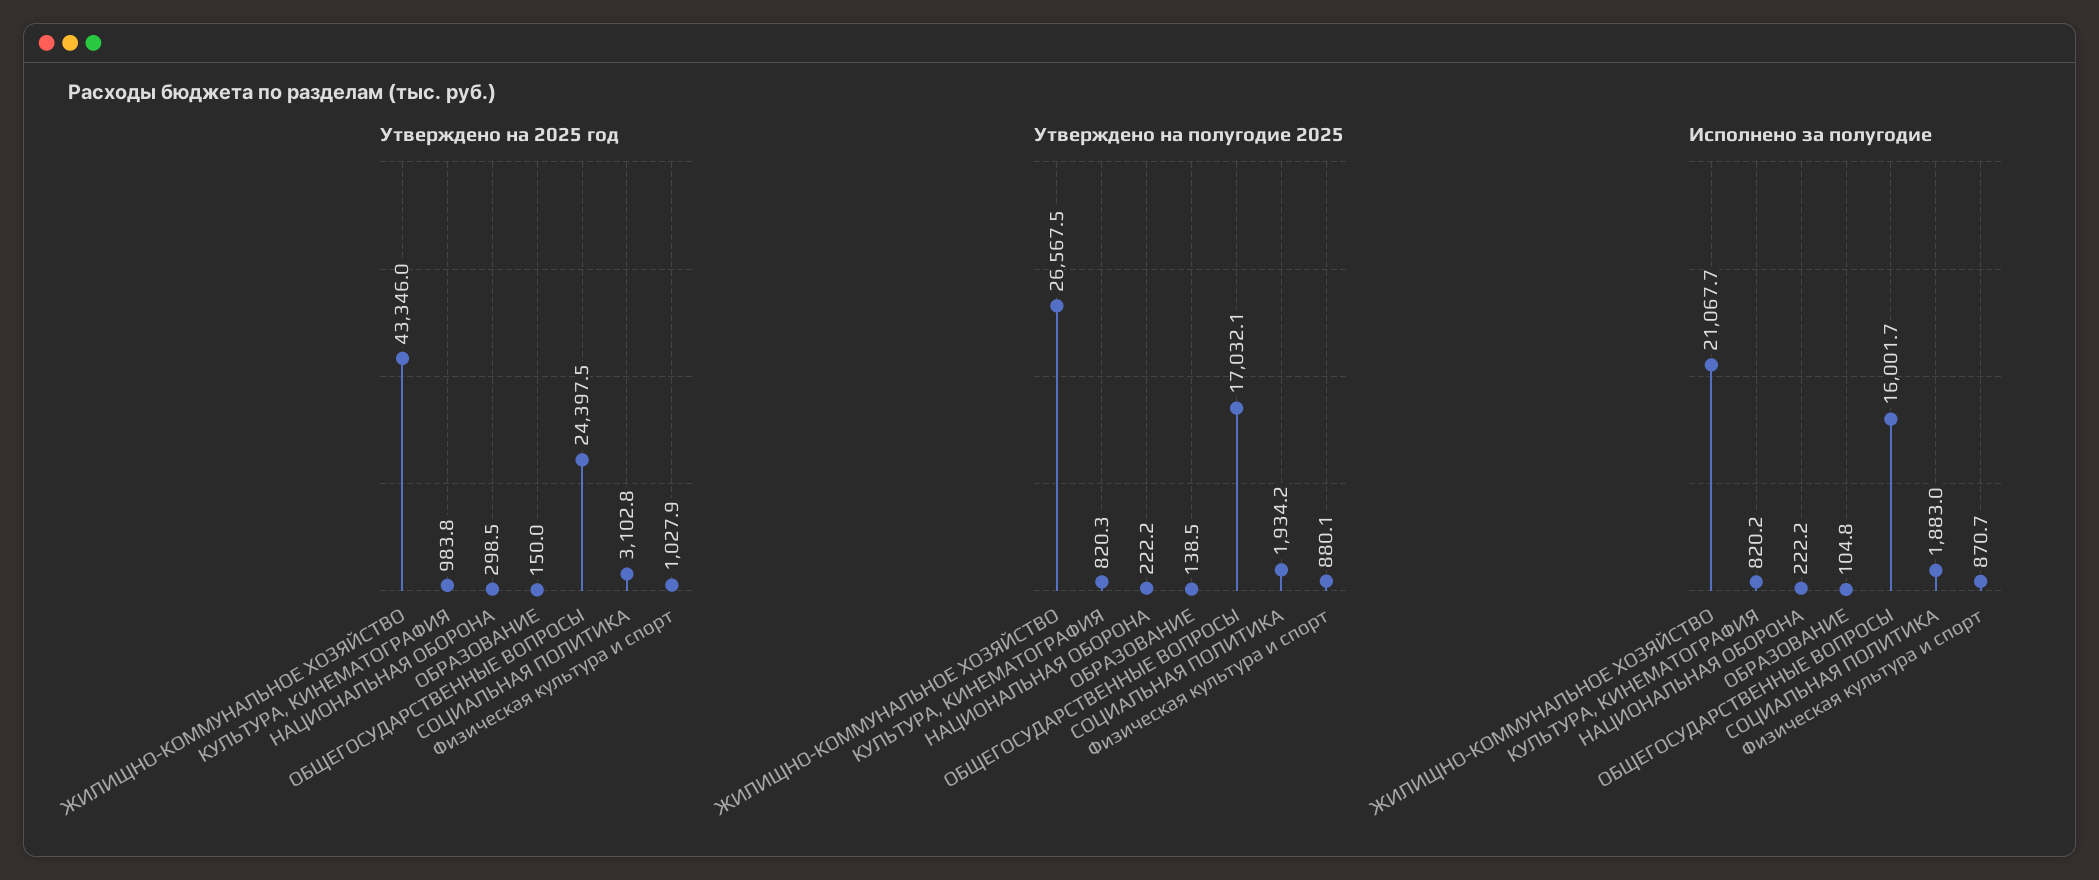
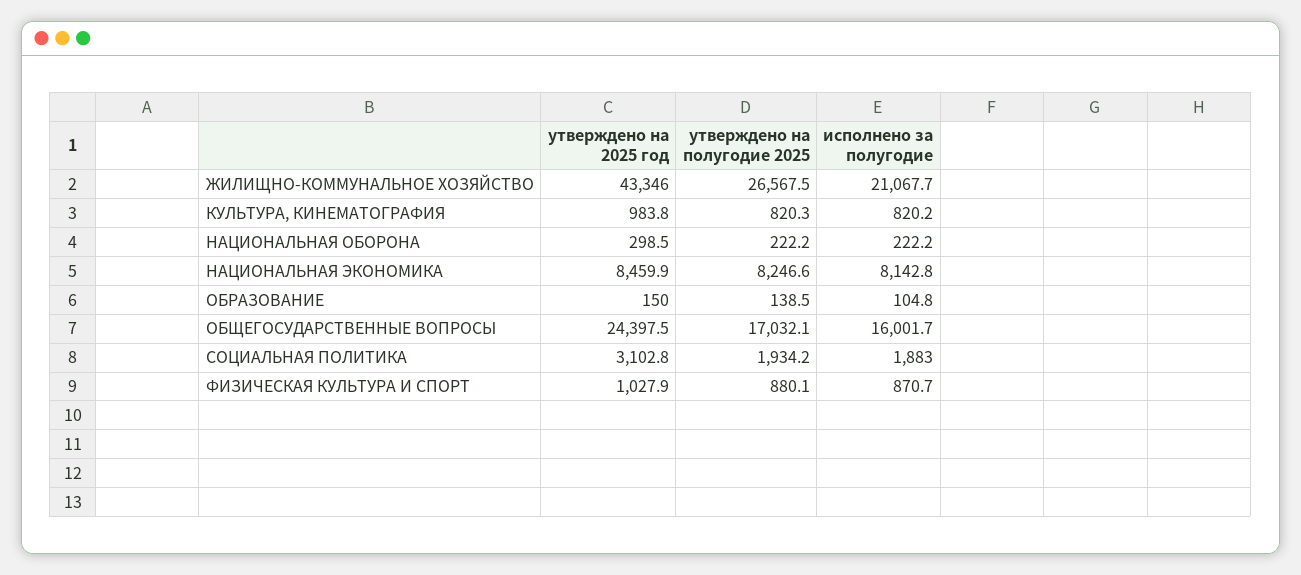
  {
    "Утверждено на 2025 год": {
      "ЖИЛИЩНО-КОММУНАЛЬНОЕ ХОЗЯЙСТВО": 43346,
      "КУЛЬТУРА, КИНЕМАТОГРАФИЯ": 983.8,
      "НАЦИОНАЛЬНАЯ ОБОРОНА": 298.5,
      "ОБРАЗОВАНИЕ": 150,
      "ОБЩЕГОСУДАРСТВЕННЫЕ ВОПРОСЫ": 24397.5,
      "СОЦИАЛЬНАЯ ПОЛИТИКА": 3102.8,
-     "Физическая культура и спорт": 1027.9
+     "Физическая культура и спорт": 1027.9,
+     "НАЦИОНАЛЬНАЯ ЭКОНОМИКА": 8459.9
    },
    "Утверждено на полугодие 2025": {
      "ЖИЛИЩНО-КОММУНАЛЬНОЕ ХОЗЯЙСТВО": 26567.5,
      "КУЛЬТУРА, КИНЕМАТОГРАФИЯ": 820.3,
      "НАЦИОНАЛЬНАЯ ОБОРОНА": 222.2,
      "ОБРАЗОВАНИЕ": 138.5,
      "ОБЩЕГОСУДАРСТВЕННЫЕ ВОПРОСЫ": 17032.1,
      "СОЦИАЛЬНАЯ ПОЛИТИКА": 1934.2,
-     "Физическая культура и спорт": 880.1
+     "Физическая культура и спорт": 880.1,
+     "НАЦИОНАЛЬНАЯ ЭКОНОМИКА": 8246.6
    },
    "Исполнено за полугодие": {
      "ЖИЛИЩНО-КОММУНАЛЬНОЕ ХОЗЯЙСТВО": 21067.7,
      "КУЛЬТУРА, КИНЕМАТОГРАФИЯ": 820.2,
      "НАЦИОНАЛЬНАЯ ОБОРОНА": 222.2,
      "ОБРАЗОВАНИЕ": 104.8,
      "ОБЩЕГОСУДАРСТВЕННЫЕ ВОПРОСЫ": 16001.7,
      "СОЦИАЛЬНАЯ ПОЛИТИКА": 1883,
-     "Физическая культура и спорт": 870.7
+     "Физическая культура и спорт": 870.7,
+     "НАЦИОНАЛЬНАЯ ЭКОНОМИКА": 8142.8
    }
  }

